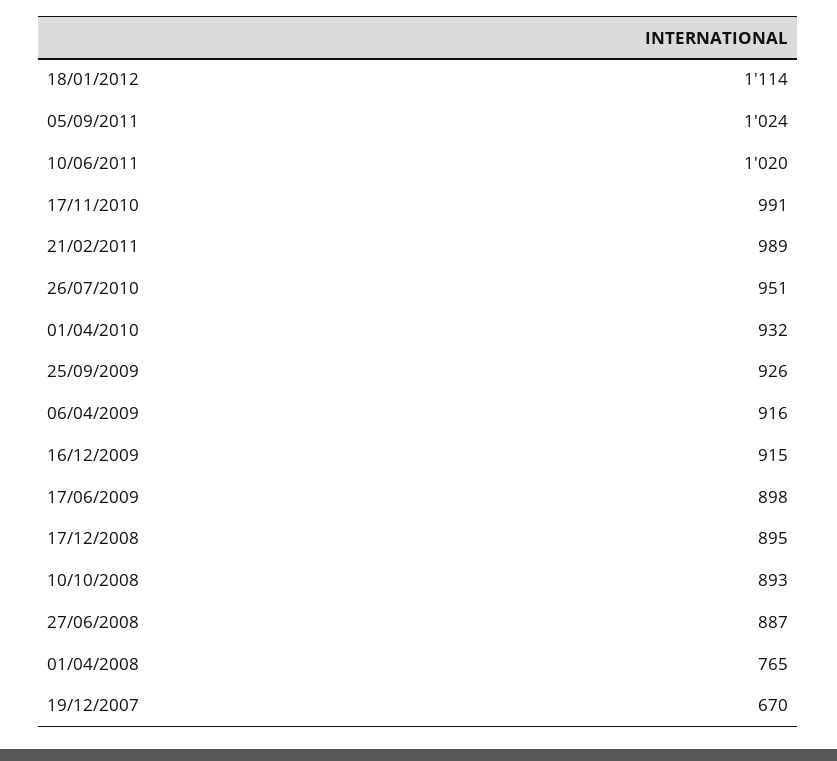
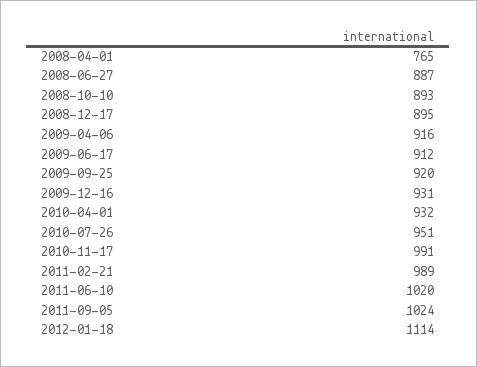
  {
    "18/01/2012": 1114,
    "05/09/2011": 1024,
    "10/06/2011": 1020,
    "17/11/2010": 991,
    "21/02/2011": 989,
    "26/07/2010": 951,
    "01/04/2010": 932,
-   "25/09/2009": 926,
+   "25/09/2009": 920,
    "06/04/2009": 916,
-   "16/12/2009": 915,
+   "16/12/2009": 931,
-   "17/06/2009": 898,
+   "17/06/2009": 912,
    "17/12/2008": 895,
    "10/10/2008": 893,
    "27/06/2008": 887,
-   "01/04/2008": 765,
+   "01/04/2008": 765
-   "19/12/2007": 670
  }

